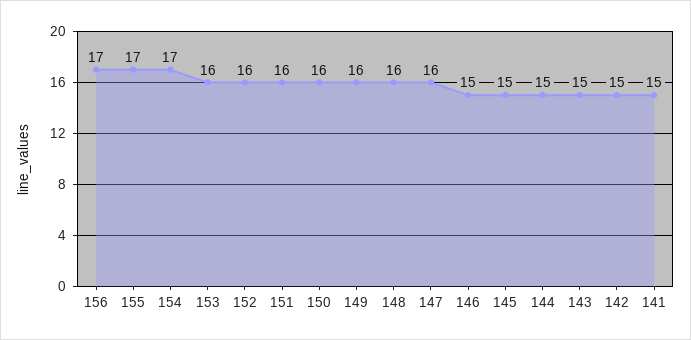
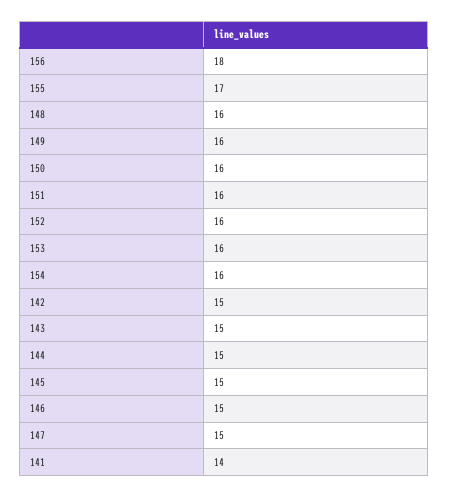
  {
-   "156": 17,
+   "156": 18,
    "155": 17,
-   "154": 17,
+   "154": 16,
    "153": 16,
    "152": 16,
    "151": 16,
    "150": 16,
    "149": 16,
    "148": 16,
-   "147": 16,
+   "147": 15,
    "146": 15,
    "145": 15,
    "144": 15,
    "143": 15,
    "142": 15,
-   "141": 15
+   "141": 14
  }

